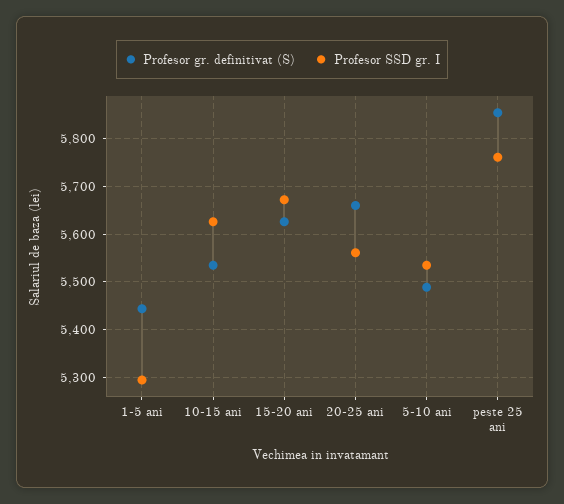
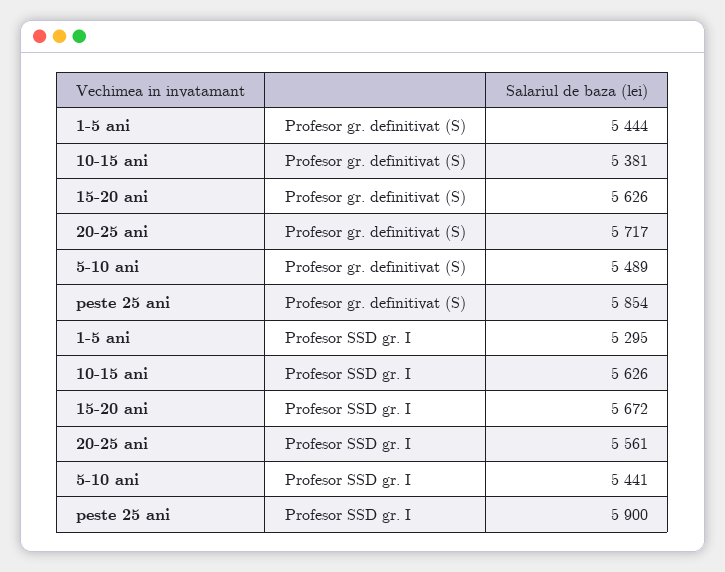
  {
    "Profesor gr. definitivat (S)": {
      "1-5 ani": 5444,
-     "10-15 ani": 5540,
+     "10-15 ani": 5381,
      "15-20 ani": 5626,
-     "20-25 ani": 5660,
+     "20-25 ani": 5717,
      "5-10 ani": 5489,
      "peste 25 ani": 5854
    },
    "Profesor SSD gr. I": {
      "1-5 ani": 5295,
      "10-15 ani": 5626,
      "15-20 ani": 5672,
      "20-25 ani": 5561,
-     "5-10 ani": 5540,
+     "5-10 ani": 5441,
-     "peste 25 ani": 5760
+     "peste 25 ani": 5900
    }
  }

